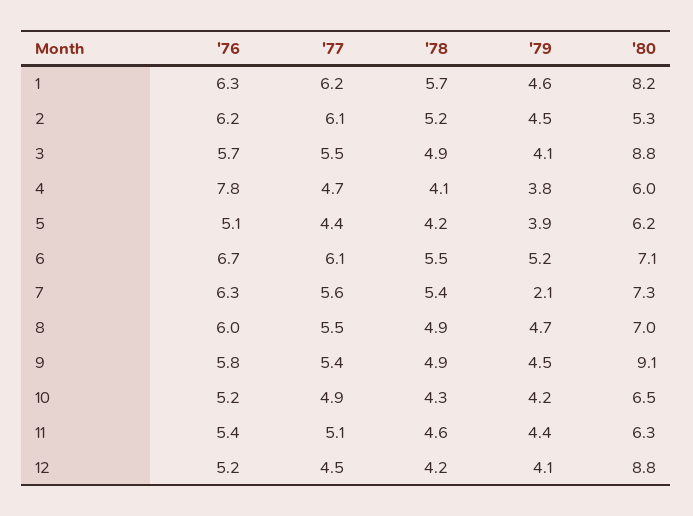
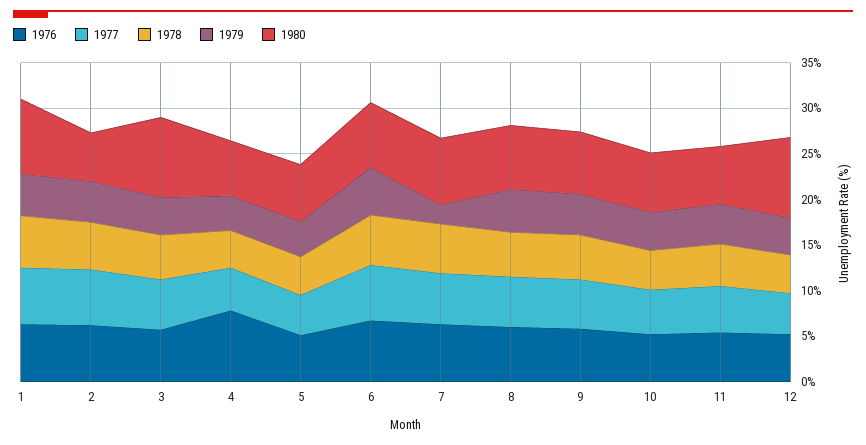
  {
    "'76": {
      "1": 6.3,
      "2": 6.2,
      "3": 5.7,
      "4": 7.8,
      "5": 5.1,
      "6": 6.7,
      "7": 6.3,
      "8": 6,
      "9": 5.8,
      "10": 5.2,
      "11": 5.4,
      "12": 5.2
    },
    "'77": {
      "1": 6.2,
      "2": 6.1,
      "3": 5.5,
      "4": 4.7,
      "5": 4.4,
      "6": 6.1,
      "7": 5.6,
      "8": 5.5,
      "9": 5.4,
      "10": 4.9,
      "11": 5.1,
      "12": 4.5
    },
    "'78": {
      "1": 5.7,
      "2": 5.2,
      "3": 4.9,
      "4": 4.1,
      "5": 4.2,
      "6": 5.5,
      "7": 5.4,
      "8": 4.9,
      "9": 4.9,
      "10": 4.3,
      "11": 4.6,
      "12": 4.2
    },
    "'79": {
      "1": 4.6,
      "2": 4.5,
      "3": 4.1,
      "4": 3.8,
      "5": 3.9,
      "6": 5.2,
      "7": 2.1,
      "8": 4.7,
      "9": 4.5,
      "10": 4.2,
      "11": 4.4,
      "12": 4.1
    },
    "'80": {
      "1": 8.2,
      "2": 5.3,
      "3": 8.8,
      "4": 6,
      "5": 6.2,
      "6": 7.1,
      "7": 7.3,
      "8": 7,
-     "9": 9.1,
+     "9": 7,
      "10": 6.5,
      "11": 6.3,
      "12": 8.8
    }
  }

